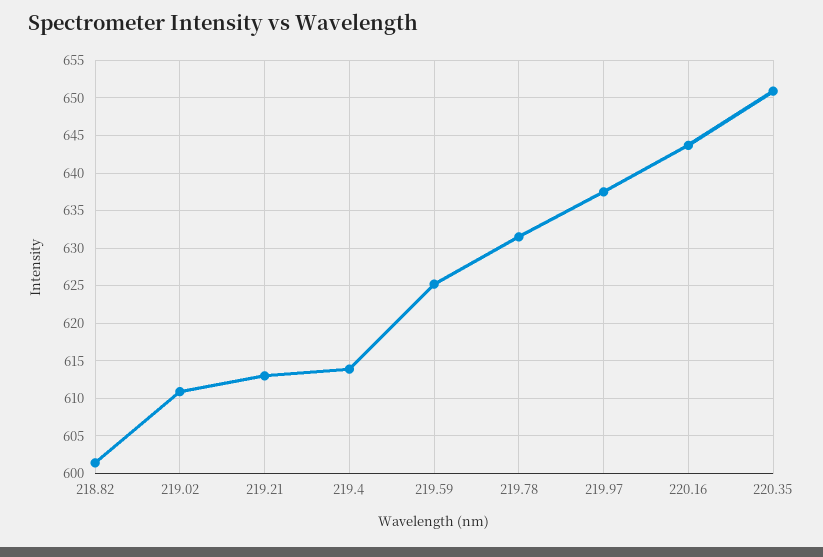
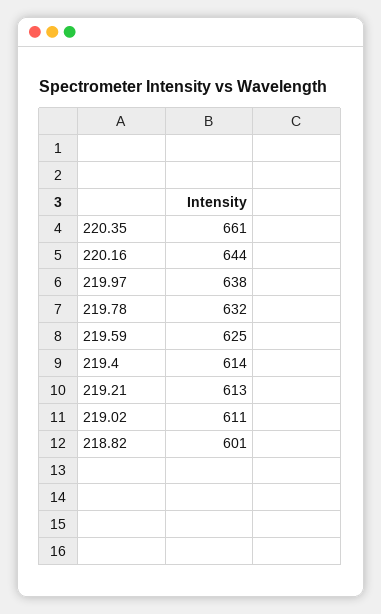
  {
    "218.82": 601,
    "219.02": 611,
    "219.21": 613,
    "219.4": 614,
    "219.59": 625,
    "219.78": 632,
    "219.97": 638,
    "220.16": 644,
-   "220.35": 651
+   "220.35": 661
  }

